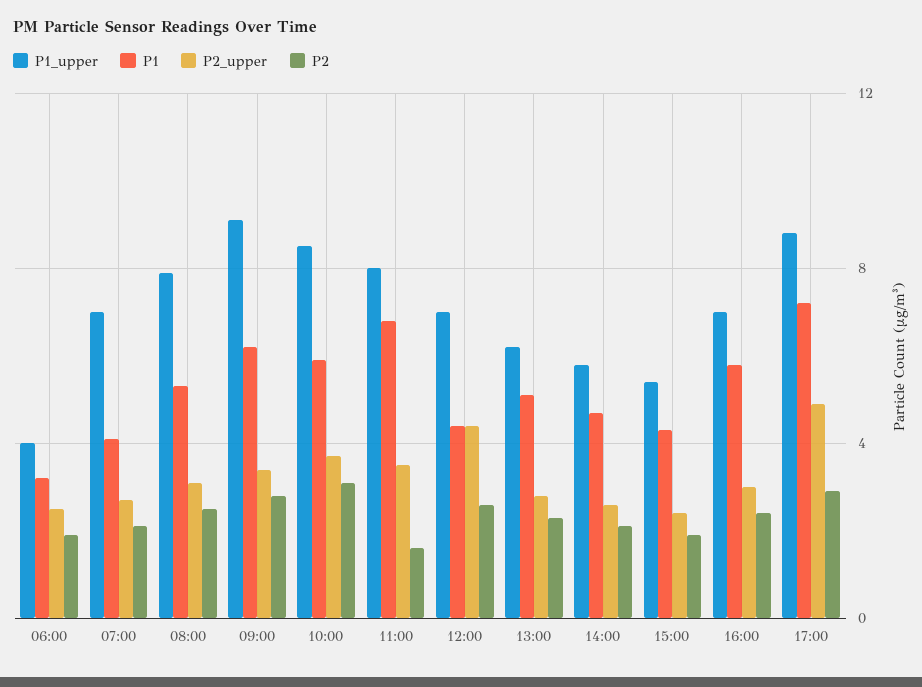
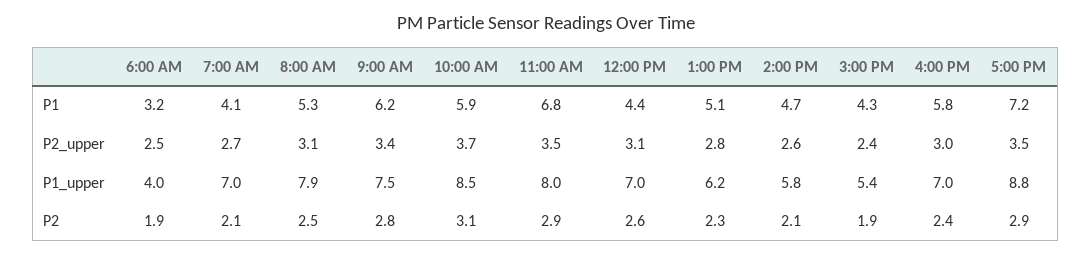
  {
    "P1_upper": {
      "06:00": 4,
      "07:00": 7,
      "08:00": 7.9,
-     "09:00": 9,
+     "09:00": 7.5,
      "10:00": 8.5,
      "11:00": 8,
      "12:00": 7,
      "13:00": 6.2,
      "14:00": 5.8,
      "15:00": 5.4,
      "16:00": 7,
      "17:00": 8.8
    },
    "P1": {
      "06:00": 3.2,
      "07:00": 4.1,
      "08:00": 5.3,
      "09:00": 6.2,
      "10:00": 5.9,
      "11:00": 6.8,
      "12:00": 4.4,
      "13:00": 5.1,
      "14:00": 4.7,
      "15:00": 4.3,
      "16:00": 5.8,
      "17:00": 7.2
    },
    "P2_upper": {
      "06:00": 2.5,
      "07:00": 2.7,
      "08:00": 3.1,
      "09:00": 3.4,
      "10:00": 3.7,
      "11:00": 3.5,
-     "12:00": 4.5,
+     "12:00": 3.1,
      "13:00": 2.8,
      "14:00": 2.6,
      "15:00": 2.4,
      "16:00": 3,
-     "17:00": 5
+     "17:00": 3.5
    },
    "P2": {
      "06:00": 1.9,
      "07:00": 2.1,
      "08:00": 2.5,
      "09:00": 2.8,
      "10:00": 3.1,
-     "11:00": 1.5,
+     "11:00": 2.9,
      "12:00": 2.6,
      "13:00": 2.3,
      "14:00": 2.1,
      "15:00": 1.9,
      "16:00": 2.4,
      "17:00": 2.9
    }
  }

